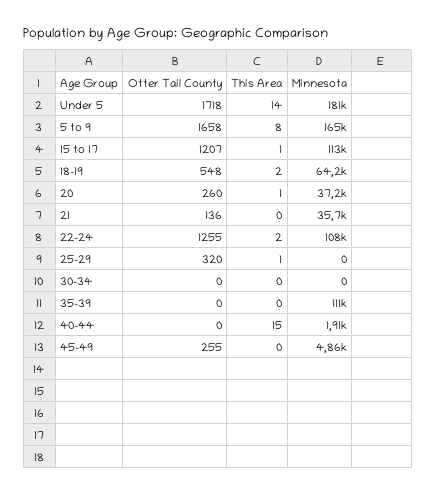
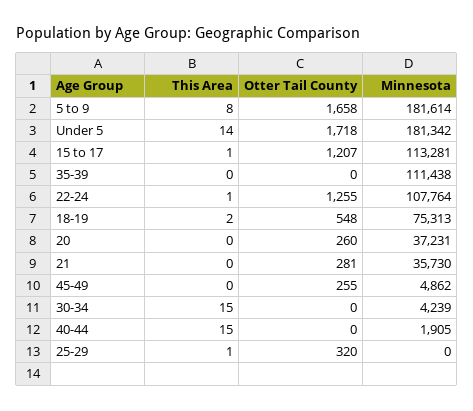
  {
    "Otter Tail County": {
      "Under 5": 1718,
      "5 to 9": 1658,
      "15 to 17": 1207,
      "18-19": 548,
      "20": 260,
-     "21": 136,
+     "21": 281,
      "22-24": 1255,
      "25-29": 320,
      "30-34": 0,
      "35-39": 0,
      "40-44": 0,
      "45-49": 255
    },
    "This Area": {
      "Under 5": 14,
      "5 to 9": 8,
      "15 to 17": 1,
      "18-19": 2,
-     "20": 1,
+     "20": 0,
      "21": 0,
-     "22-24": 2,
+     "22-24": 1,
      "25-29": 1,
-     "30-34": 0,
+     "30-34": 15,
      "35-39": 0,
      "40-44": 15,
      "45-49": 0
    },
    "Minnesota": {
      "Under 5": 181342,
-     "5 to 9": 165000,
+     "5 to 9": 181614,
      "15 to 17": 113281,
-     "18-19": 64200,
+     "18-19": 75313,
      "20": 37231,
      "21": 35730,
      "22-24": 107764,
      "25-29": 0,
-     "30-34": 0,
+     "30-34": 4239,
      "35-39": 111438,
      "40-44": 1905,
      "45-49": 4862
    }
  }

